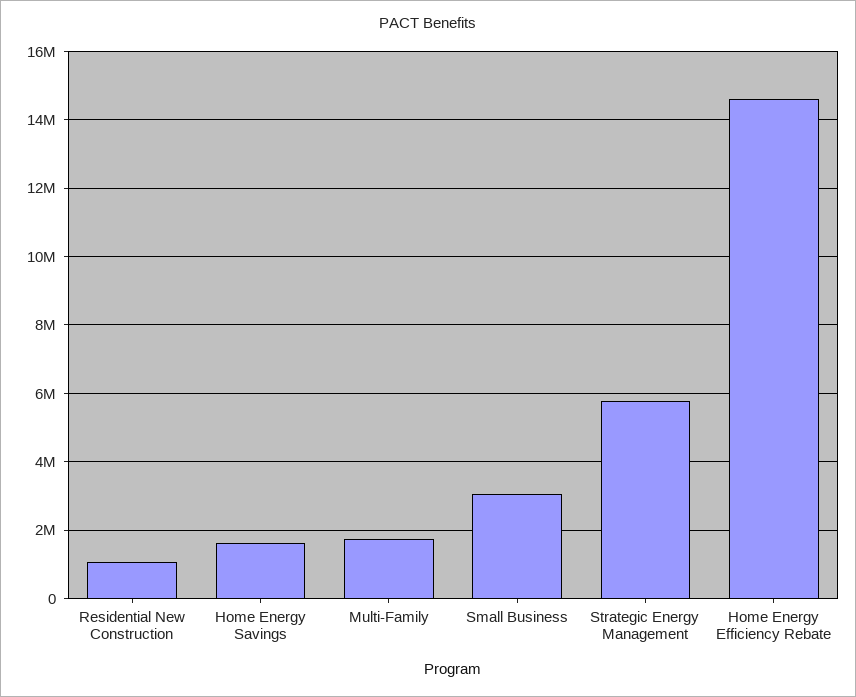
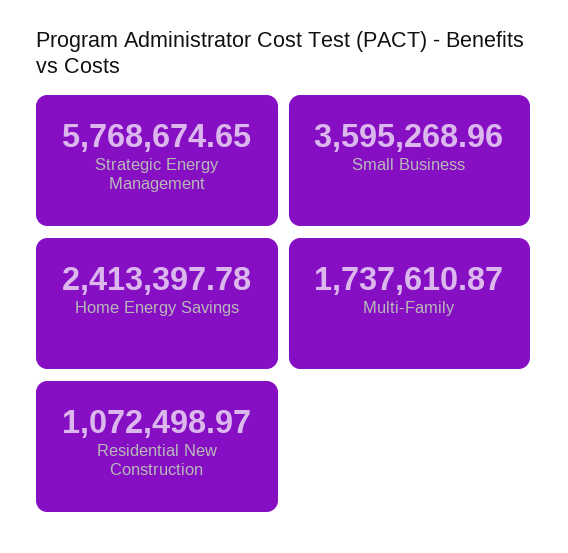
  {
    "Residential New Construction": 1072498.97,
-   "Home Energy Savings": 1600000,
+   "Home Energy Savings": 2413397.78,
    "Multi-Family": 1737610.87,
-   "Small Business": 3000000,
+   "Small Business": 3595268.96,
-   "Strategic Energy Management": 5768674.65,
+   "Strategic Energy Management": 5768674.65
-   "Home Energy Efficiency Rebate": 14600000
  }

